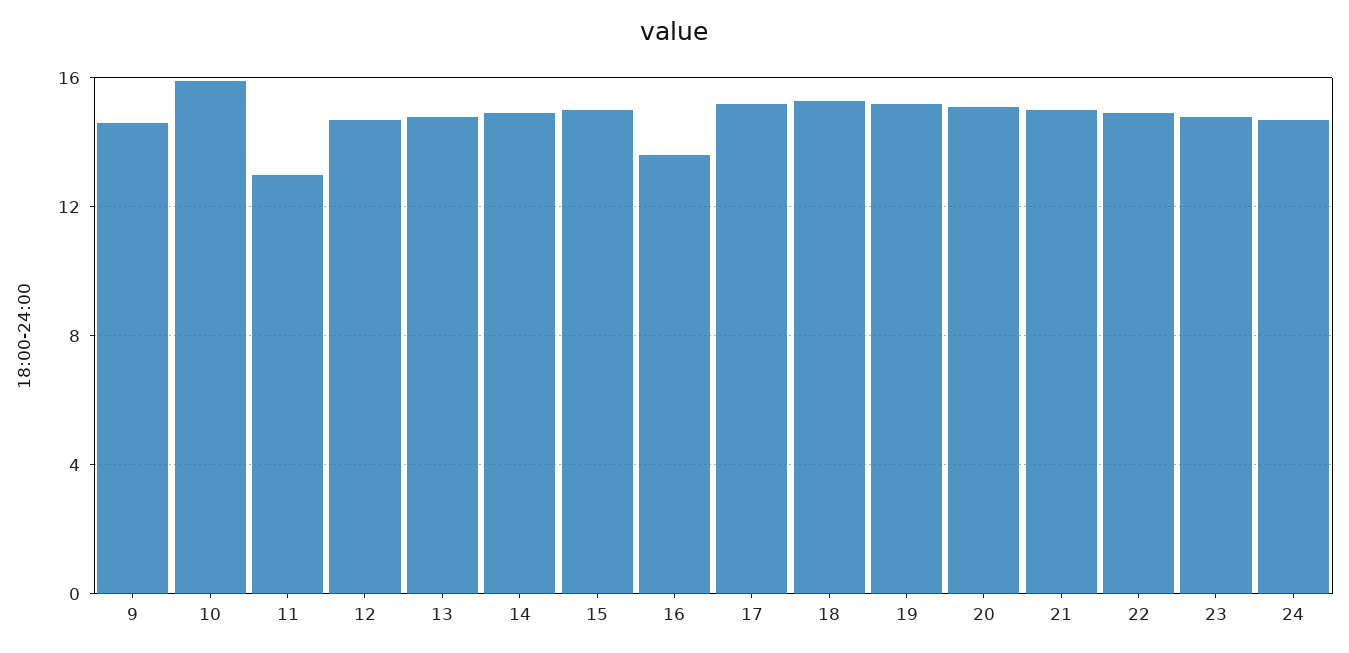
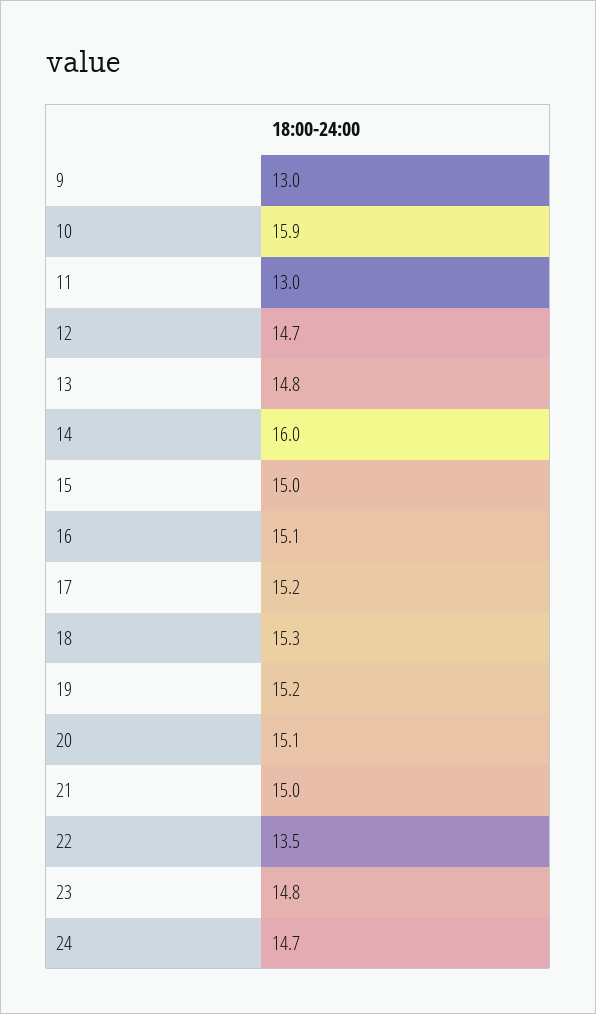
  {
-   "9": 14.5,
+   "9": 13,
    "10": 15.9,
    "11": 13,
    "12": 14.7,
    "13": 14.8,
-   "14": 15,
+   "14": 16,
    "15": 15,
-   "16": 13.5,
+   "16": 15.1,
    "17": 15.2,
    "18": 15.3,
    "19": 15.2,
    "20": 15.1,
    "21": 15,
-   "22": 15,
+   "22": 13.5,
    "23": 14.8,
    "24": 14.7
  }

